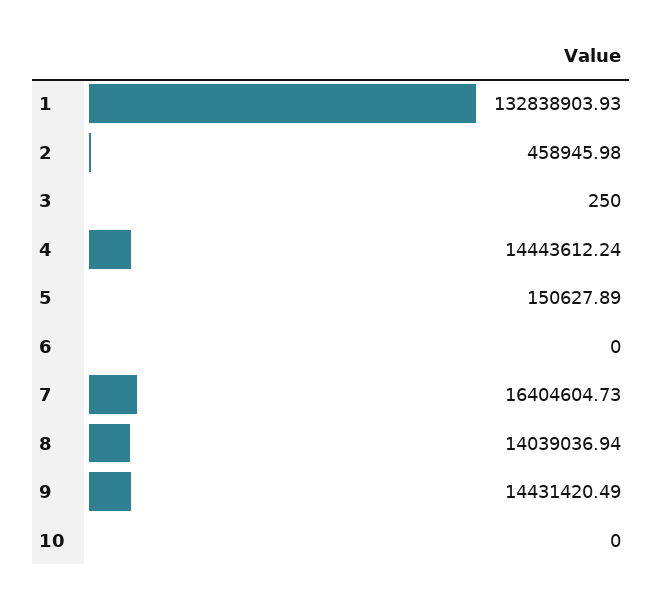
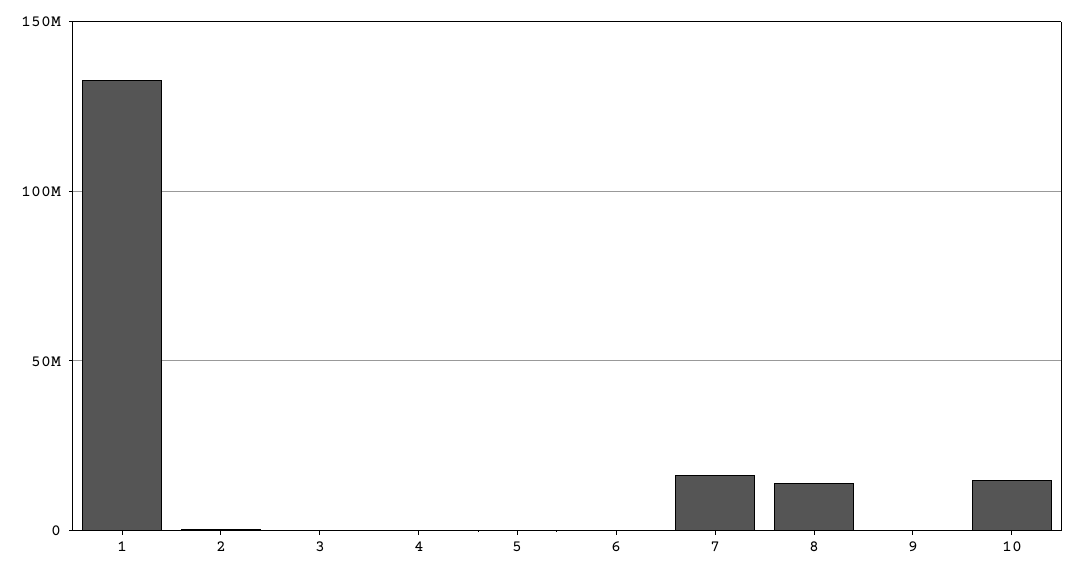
  {
    "1": 132838903.93,
    "2": 458945.98,
    "3": 250,
-   "4": 14443612.24,
+   "4": 0,
    "5": 150627.89,
    "6": 0,
    "7": 16404604.73,
    "8": 14039036.94,
-   "9": 14431420.49,
+   "9": 0,
-   "10": 0
+   "10": 15000000
  }

